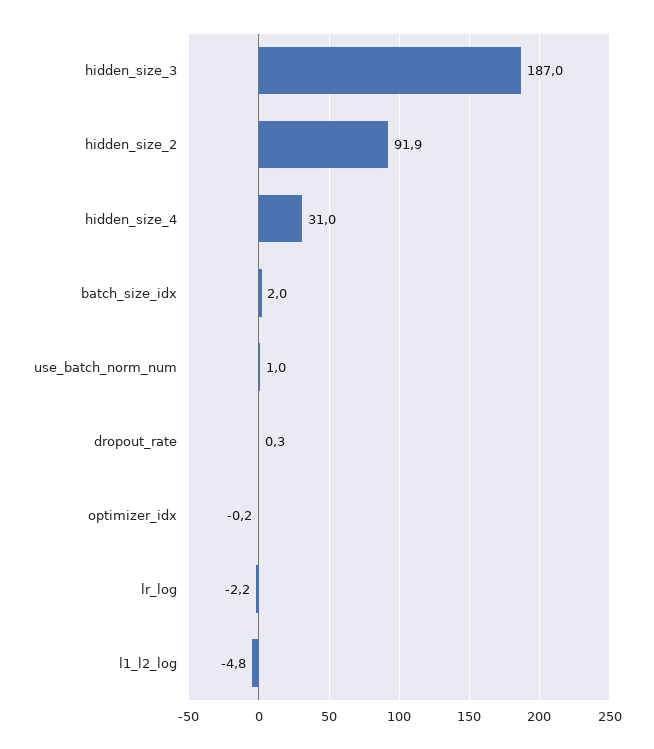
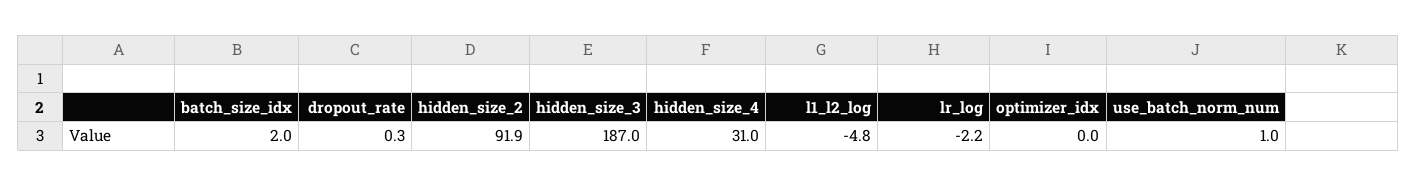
  {
    "hidden_size_3": 187,
    "hidden_size_2": 91.9,
    "hidden_size_4": 31,
    "batch_size_idx": 2,
    "use_batch_norm_num": 1,
    "dropout_rate": 0.3,
-   "optimizer_idx": -0.2,
+   "optimizer_idx": 0,
    "lr_log": -2.2,
    "l1_l2_log": -4.8
  }

